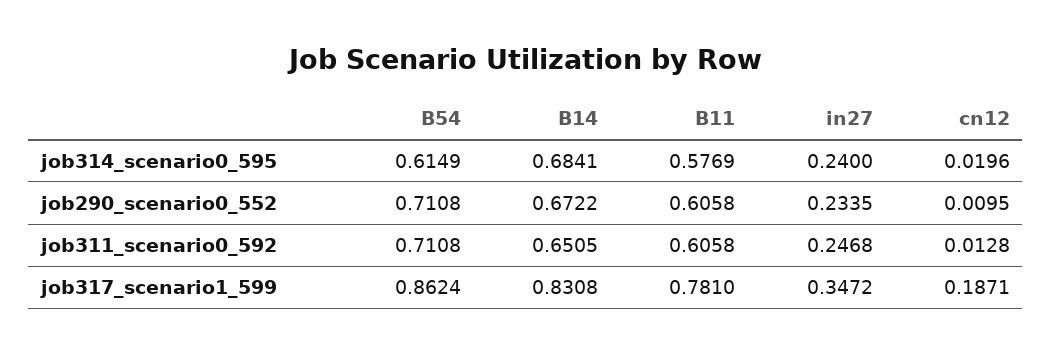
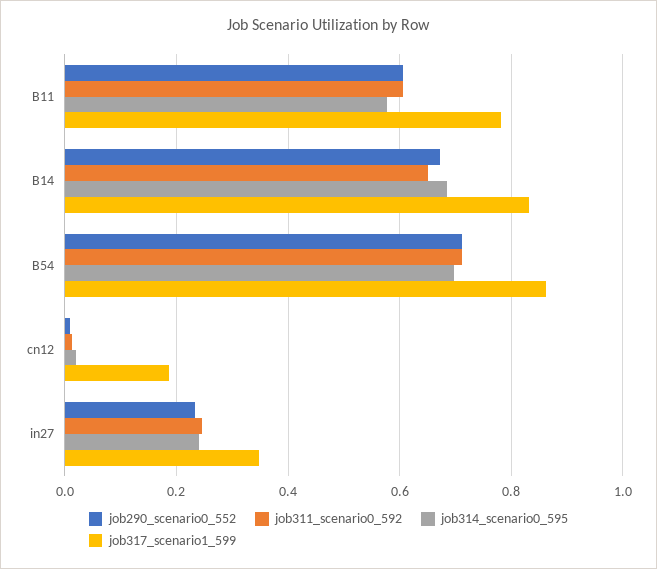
  {
    "job314_scenario0_595": {
-     "B54": 0.6149,
+     "B54": 0.7,
      "B14": 0.6841,
      "B11": 0.5769,
      "in27": 0.24,
      "cn12": 0.0196
    },
    "job290_scenario0_552": {
      "B54": 0.7108,
      "B14": 0.6722,
      "B11": 0.6058,
      "in27": 0.2335,
      "cn12": 0.0095
    },
    "job311_scenario0_592": {
      "B54": 0.7108,
      "B14": 0.6505,
      "B11": 0.6058,
      "in27": 0.2468,
      "cn12": 0.0128
    },
    "job317_scenario1_599": {
      "B54": 0.8624,
      "B14": 0.8308,
      "B11": 0.781,
      "in27": 0.3472,
      "cn12": 0.1871
    }
  }

